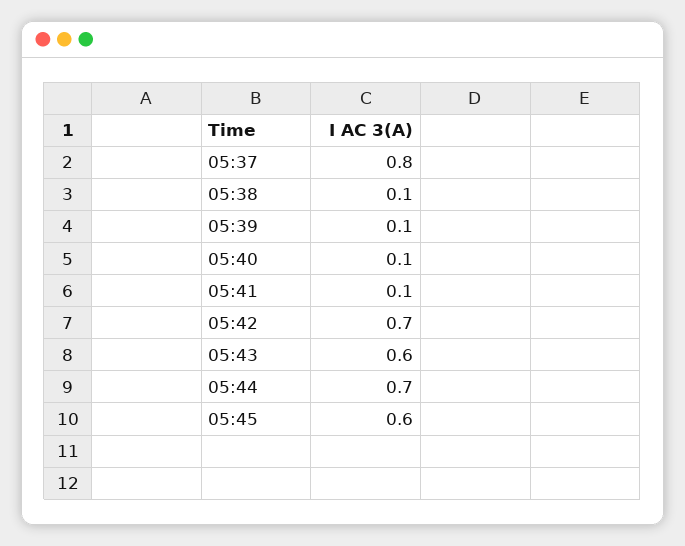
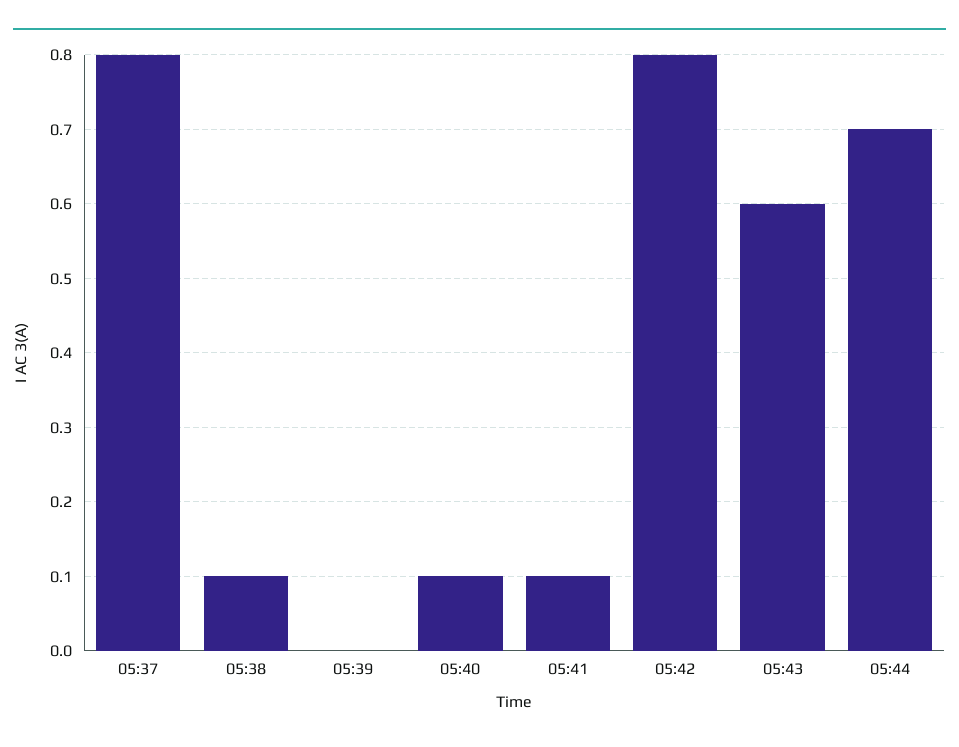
  {
    "05:37": 0.8,
    "05:38": 0.1,
-   "05:39": 0.1,
+   "05:39": 0,
    "05:40": 0.1,
    "05:41": 0.1,
-   "05:42": 0.7,
+   "05:42": 0.8,
    "05:43": 0.6,
-   "05:44": 0.7,
+   "05:44": 0.7
-   "05:45": 0.6
  }

